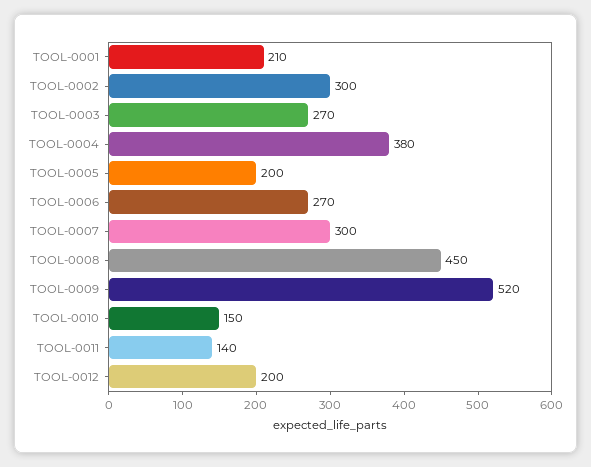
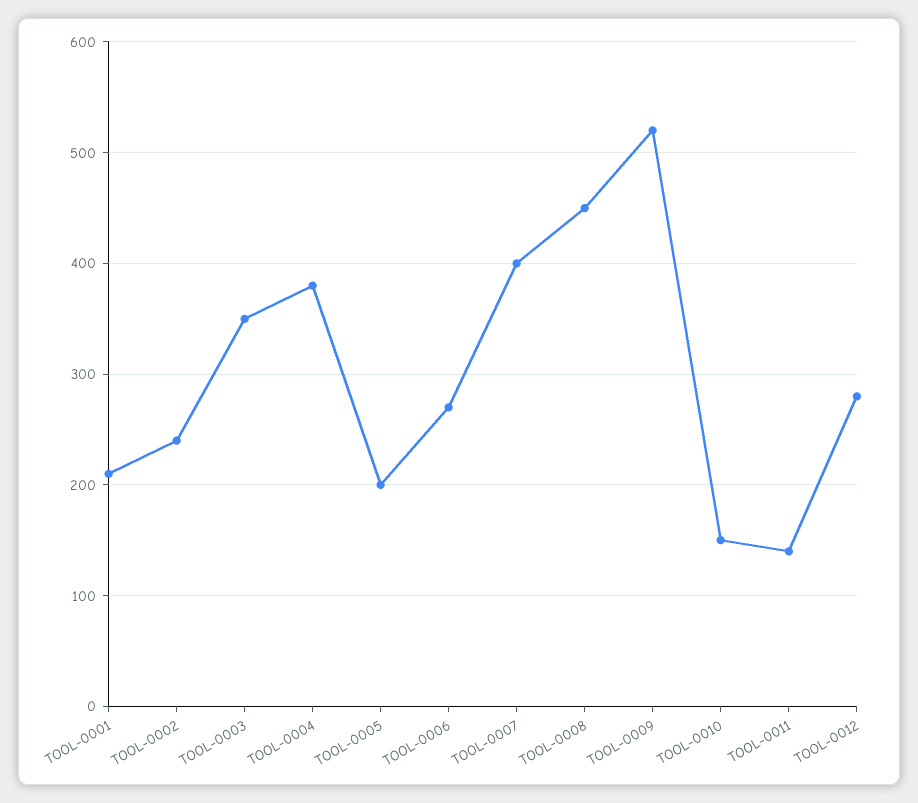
  {
    "TOOL-0001": 210,
-   "TOOL-0002": 300,
+   "TOOL-0002": 240,
-   "TOOL-0003": 270,
+   "TOOL-0003": 350,
    "TOOL-0004": 380,
    "TOOL-0005": 200,
    "TOOL-0006": 270,
-   "TOOL-0007": 300,
+   "TOOL-0007": 400,
    "TOOL-0008": 450,
    "TOOL-0009": 520,
    "TOOL-0010": 150,
    "TOOL-0011": 140,
-   "TOOL-0012": 200
+   "TOOL-0012": 280
  }

